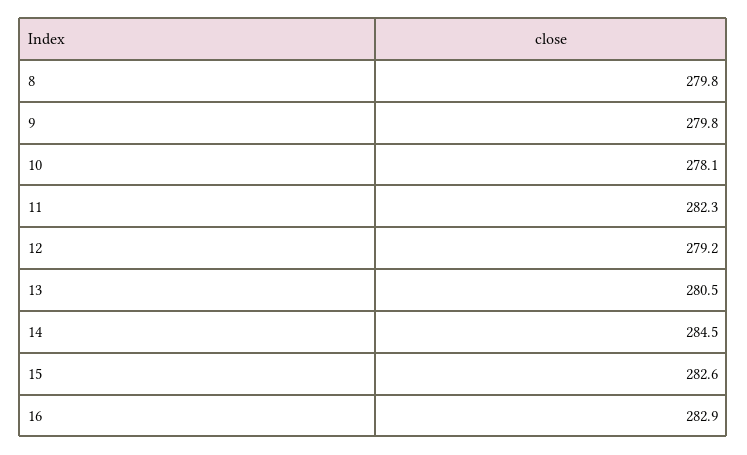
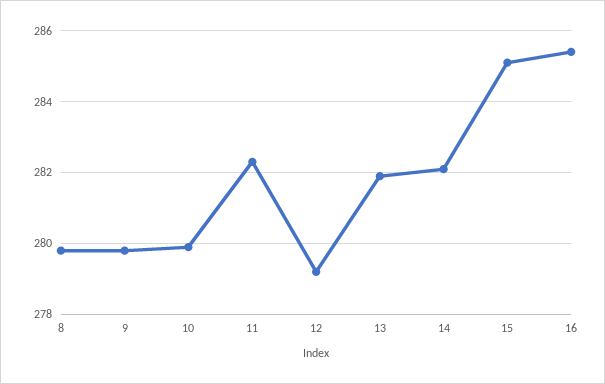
  {
    "8": 279.8,
    "9": 279.8,
-   "10": 278.1,
+   "10": 280,
    "11": 282.3,
    "12": 279.2,
-   "13": 280.5,
+   "13": 282,
-   "14": 284.5,
+   "14": 282,
-   "15": 282.6,
+   "15": 285,
-   "16": 282.9
+   "16": 285.5
  }

